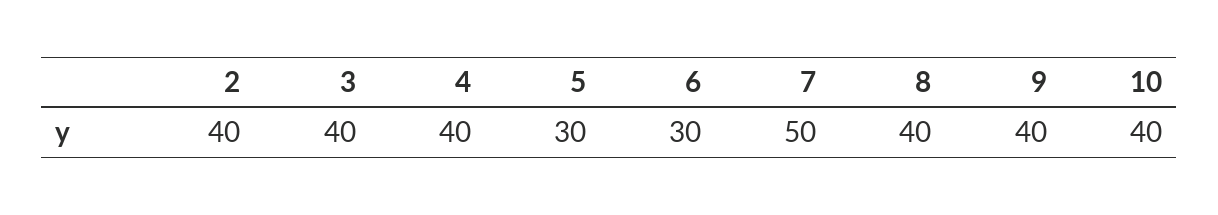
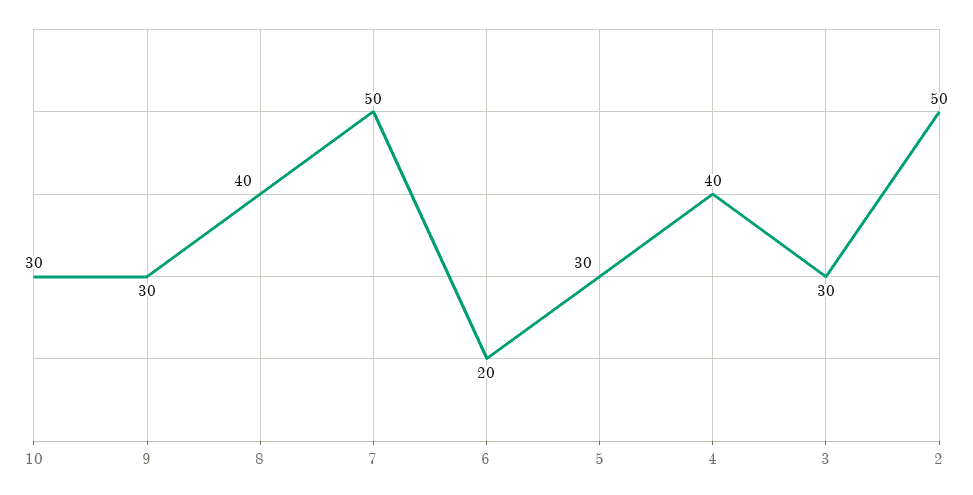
  {
-   "2": 40,
+   "2": 50,
-   "3": 40,
+   "3": 30,
    "4": 40,
    "5": 30,
-   "6": 30,
+   "6": 20,
    "7": 50,
    "8": 40,
-   "9": 40,
+   "9": 30,
-   "10": 40
+   "10": 30
  }

